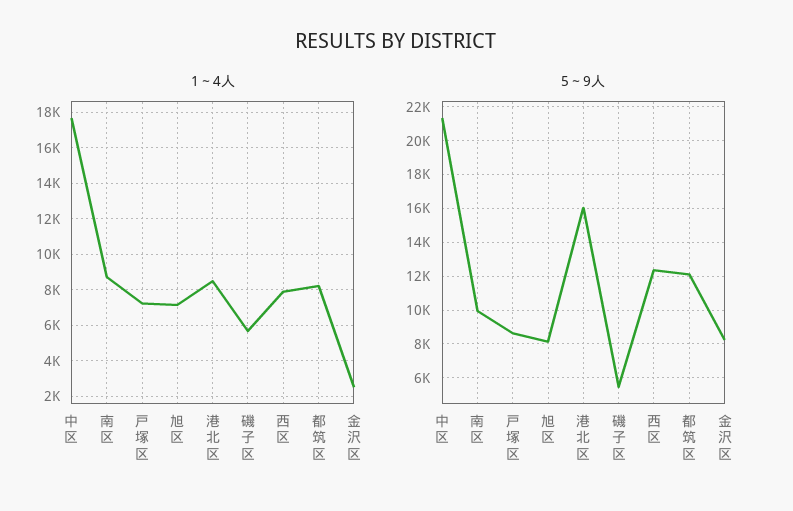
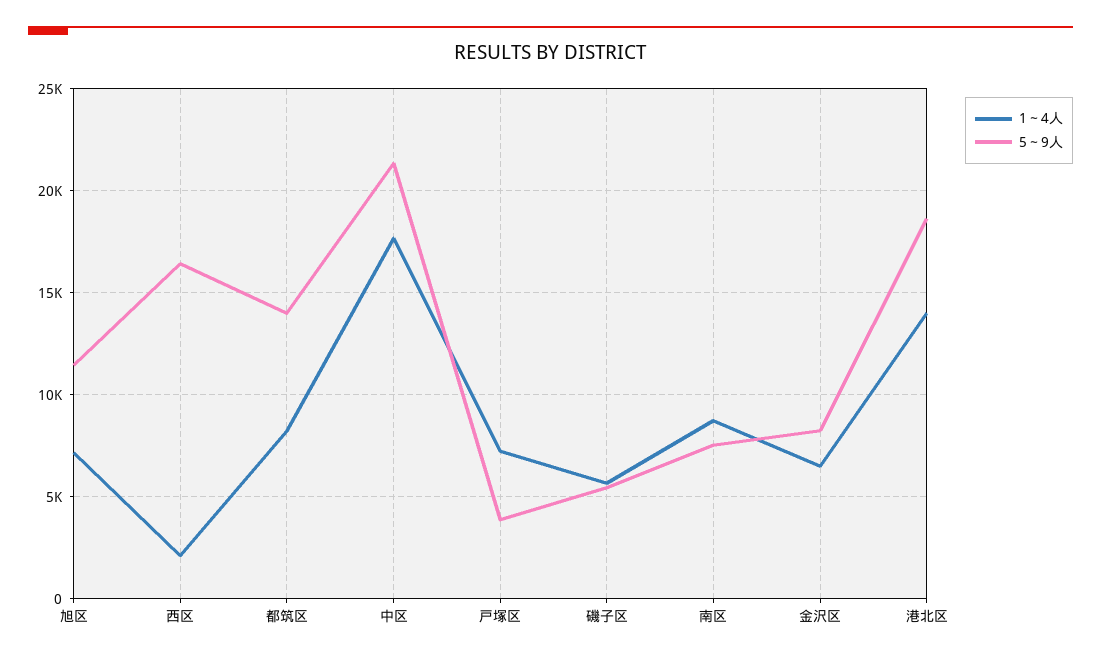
  {
    "1～4人": {
      "中区": 17500,
      "南区": 8500,
      "戸塚区": 7000,
      "旭区": 7000,
-     "港北区": 8500,
+     "港北区": 14000,
      "磯子区": 5500,
-     "西区": 8000,
+     "西区": 2000,
      "都筑区": 8000,
-     "金沢区": 2500
+     "金沢区": 6500
    },
    "5～9人": {
      "中区": 21500,
-     "南区": 10000,
+     "南区": 7500,
-     "戸塚区": 8500,
+     "戸塚区": 4000,
-     "旭区": 8000,
+     "旭区": 11500,
-     "港北区": 16000,
+     "港北区": 18500,
      "磯子区": 5500,
-     "西区": 12500,
+     "西区": 16500,
-     "都筑区": 12000,
+     "都筑区": 14000,
      "金沢区": 8000
    }
  }

